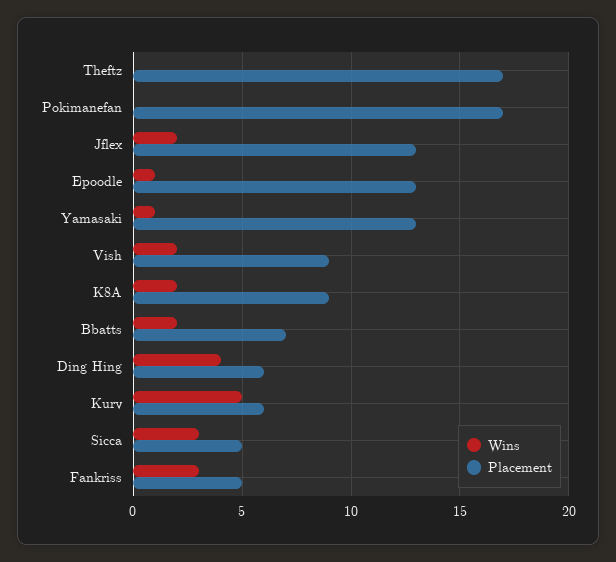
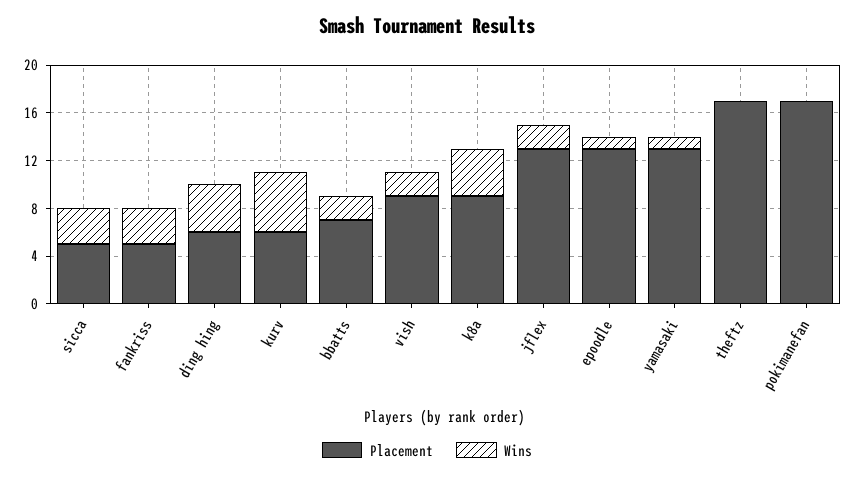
  {
    "Wins": {
      "Theftz": 0,
      "Pokimanefan": 0,
      "Jflex": 2,
      "Epoodle": 1,
      "Yamasaki": 1,
      "Vish": 2,
-     "K8A": 2,
+     "K8A": 4,
      "Bbatts": 2,
      "Ding Hing": 4,
      "Kurv": 5,
      "Sicca": 3,
      "Fankriss": 3
    },
    "Placement": {
      "Theftz": 17,
      "Pokimanefan": 17,
      "Jflex": 13,
      "Epoodle": 13,
      "Yamasaki": 13,
      "Vish": 9,
      "K8A": 9,
      "Bbatts": 7,
      "Ding Hing": 6,
      "Kurv": 6,
      "Sicca": 5,
      "Fankriss": 5
    }
  }

